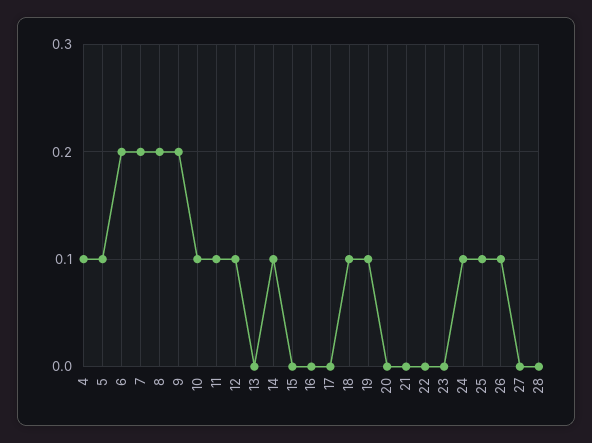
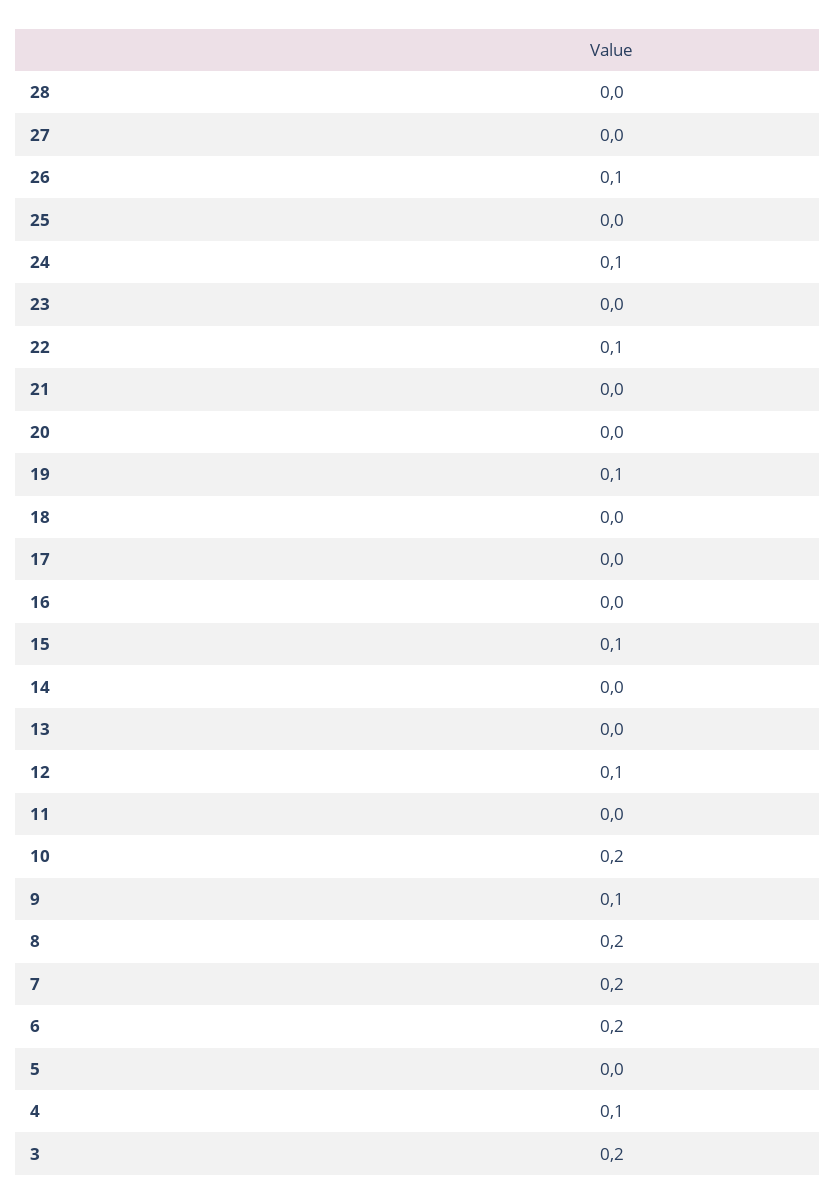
  {
    "4": 0.1,
-   "5": 0.1,
+   "5": 0,
    "6": 0.2,
    "7": 0.2,
    "8": 0.2,
-   "9": 0.2,
+   "9": 0.1,
-   "10": 0.1,
+   "10": 0.2,
-   "11": 0.1,
+   "11": 0,
    "12": 0.1,
    "13": 0,
-   "14": 0.1,
+   "14": 0,
-   "15": 0,
+   "15": 0.1,
    "16": 0,
    "17": 0,
-   "18": 0.1,
+   "18": 0,
    "19": 0.1,
    "20": 0,
    "21": 0,
-   "22": 0,
+   "22": 0.1,
    "23": 0,
    "24": 0.1,
-   "25": 0.1,
+   "25": 0,
    "26": 0.1,
    "27": 0,
-   "28": 0
+   "28": 0,
+   "3": 0.2
  }

